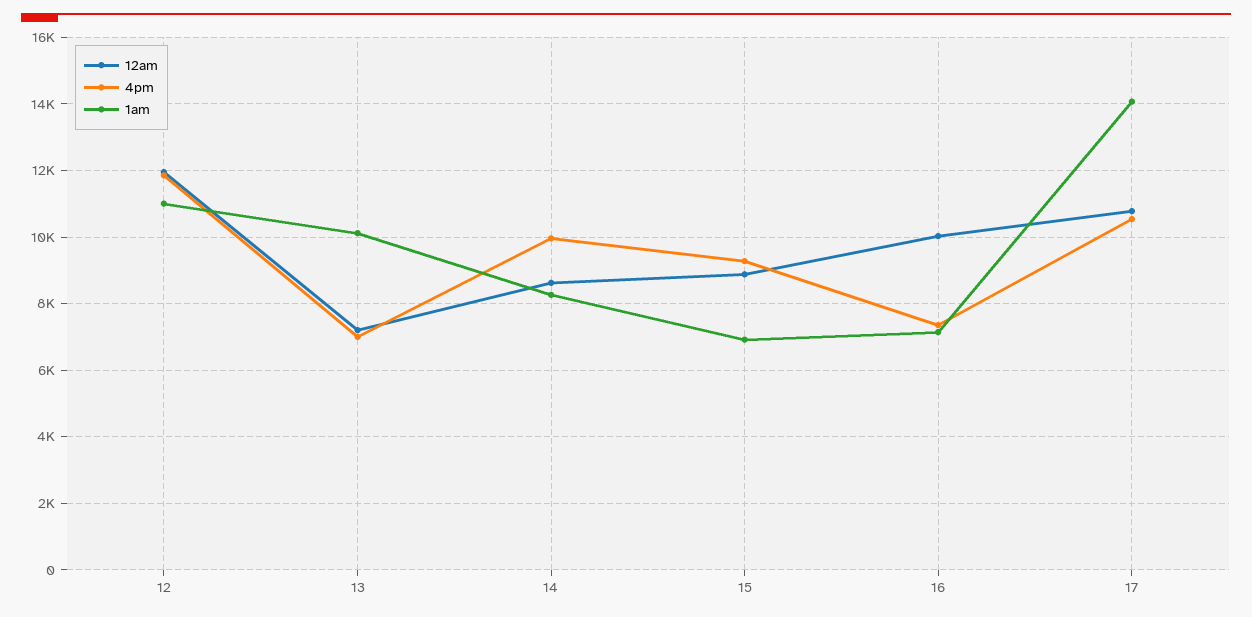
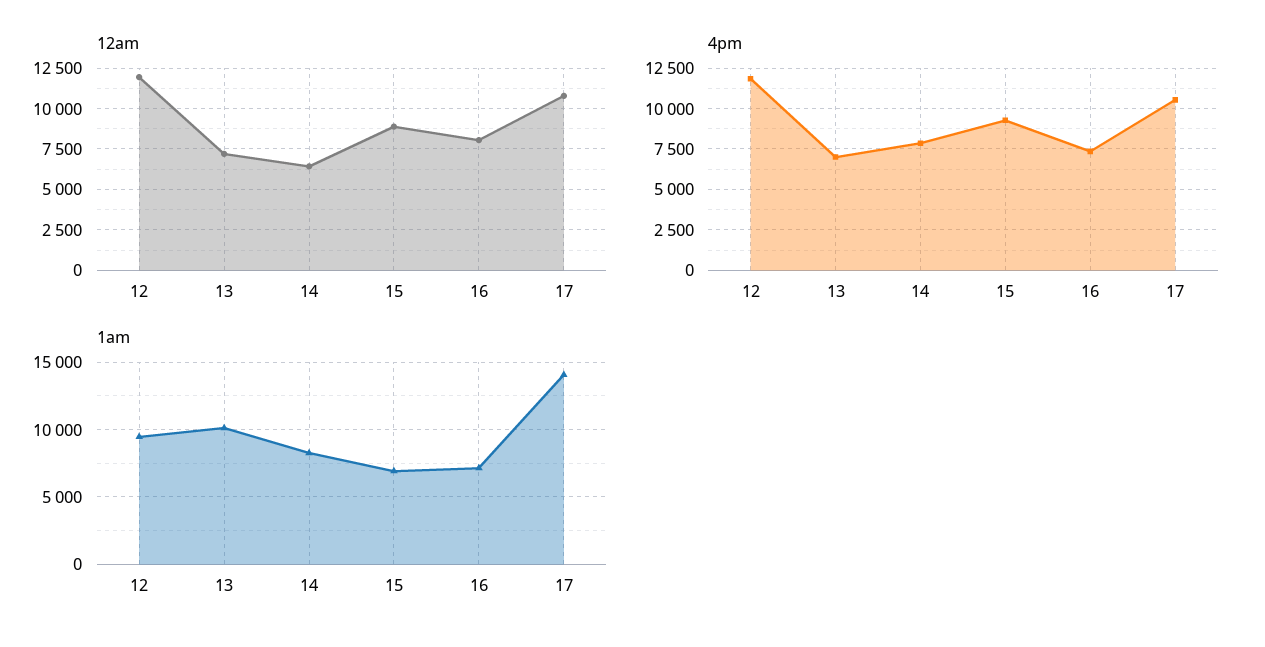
  {
    "12am": {
      "12": 12000,
      "13": 7200,
-     "14": 8600,
+     "14": 6500,
      "15": 8800,
-     "16": 10000,
+     "16": 8000,
      "17": 10800
    },
    "4pm": {
      "12": 11800,
      "13": 7000,
-     "14": 10000,
+     "14": 8000,
      "15": 9200,
      "16": 7400,
      "17": 10600
    },
    "1am": {
-     "12": 11000,
+     "12": 9500,
      "13": 10200,
      "14": 8200,
      "15": 7000,
      "16": 7200,
      "17": 14000
    }
  }

